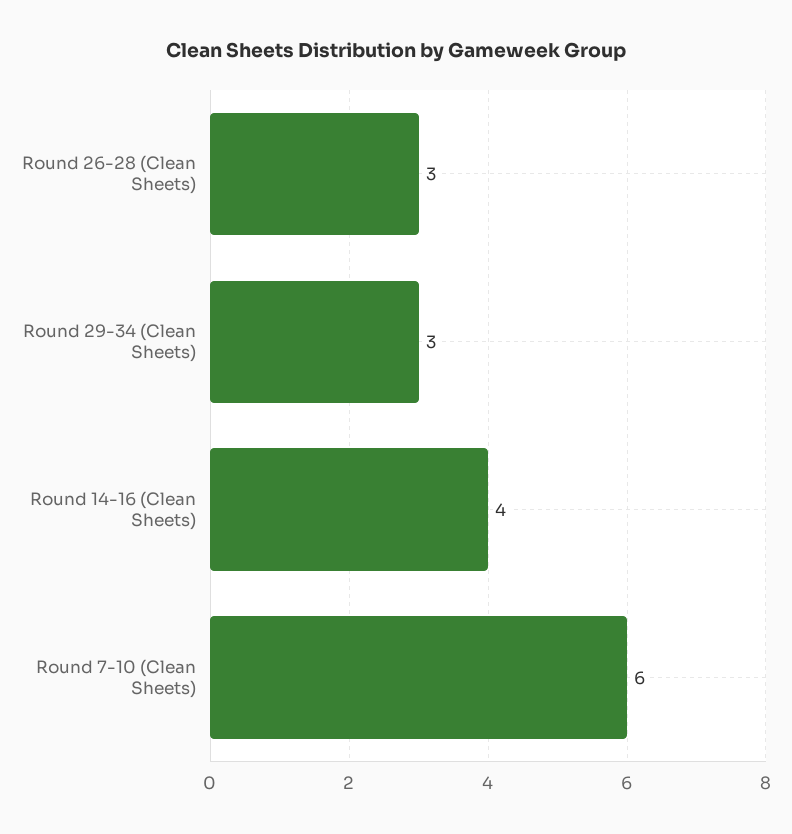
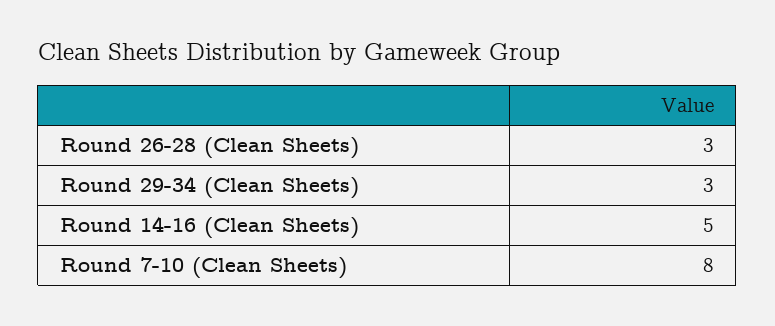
  {
    "Round 26-28 (Clean Sheets)": 3,
    "Round 29-34 (Clean Sheets)": 3,
-   "Round 14-16 (Clean Sheets)": 4,
+   "Round 14-16 (Clean Sheets)": 5,
-   "Round 7-10 (Clean Sheets)": 6
+   "Round 7-10 (Clean Sheets)": 8
  }

